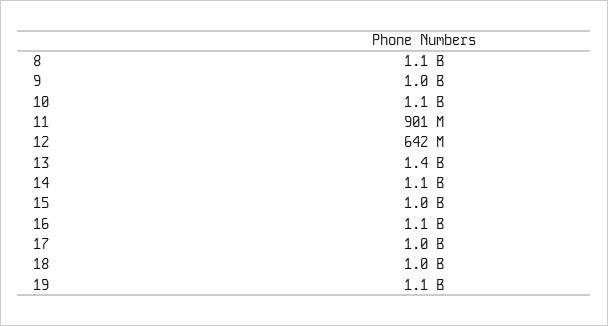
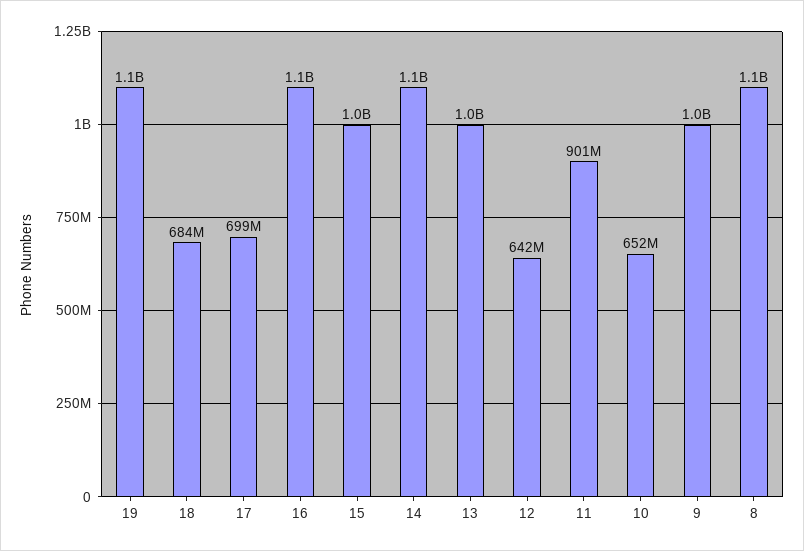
  {
    "8": 1100000000,
    "9": 1000000000,
-   "10": 1100000000,
+   "10": 652000000,
    "11": 901000000,
    "12": 642000000,
-   "13": 1400000000,
+   "13": 1000000000,
    "14": 1100000000,
    "15": 1000000000,
    "16": 1100000000,
-   "17": 1000000000,
+   "17": 699000000,
-   "18": 1000000000,
+   "18": 684000000,
    "19": 1100000000
  }

